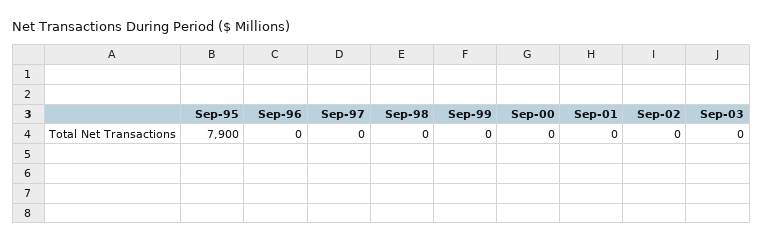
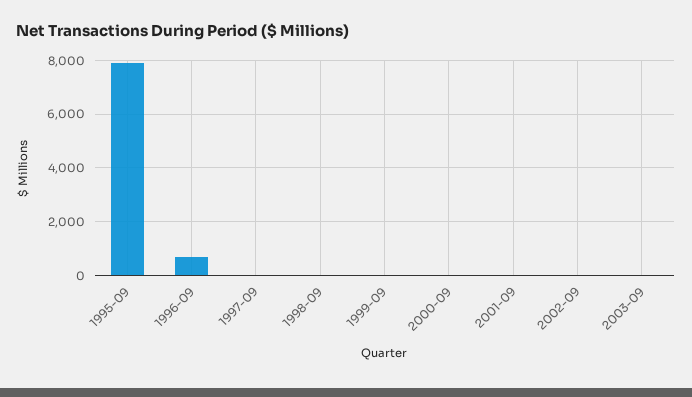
  {
    "Sep-95": 7900,
-   "Sep-96": 0,
+   "Sep-96": 750,
    "Sep-97": 0,
    "Sep-98": 0,
    "Sep-99": 0,
    "Sep-00": 0,
    "Sep-01": 0,
    "Sep-02": 0,
    "Sep-03": 0
  }

